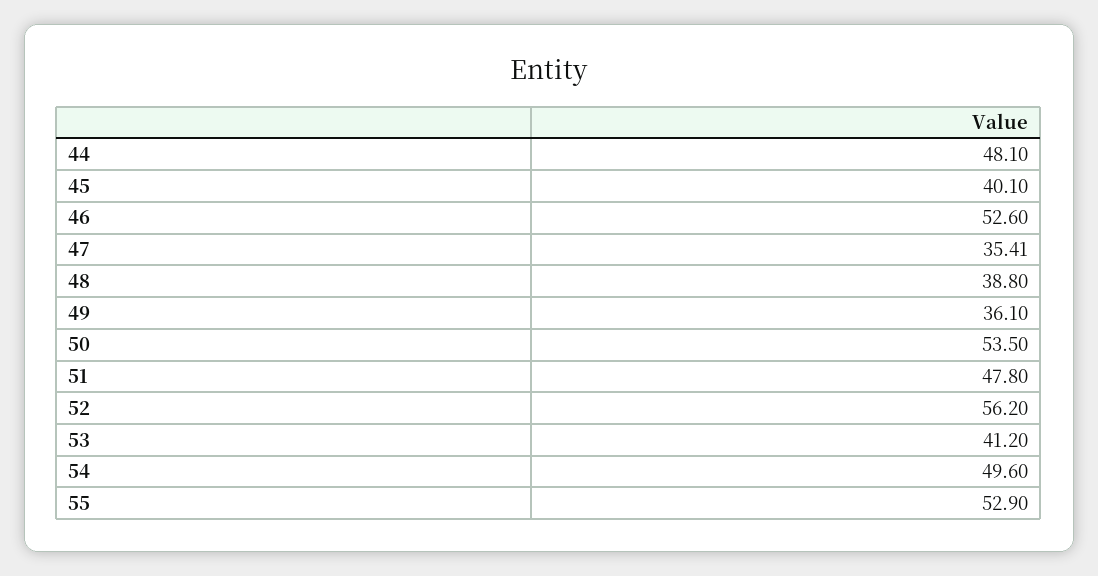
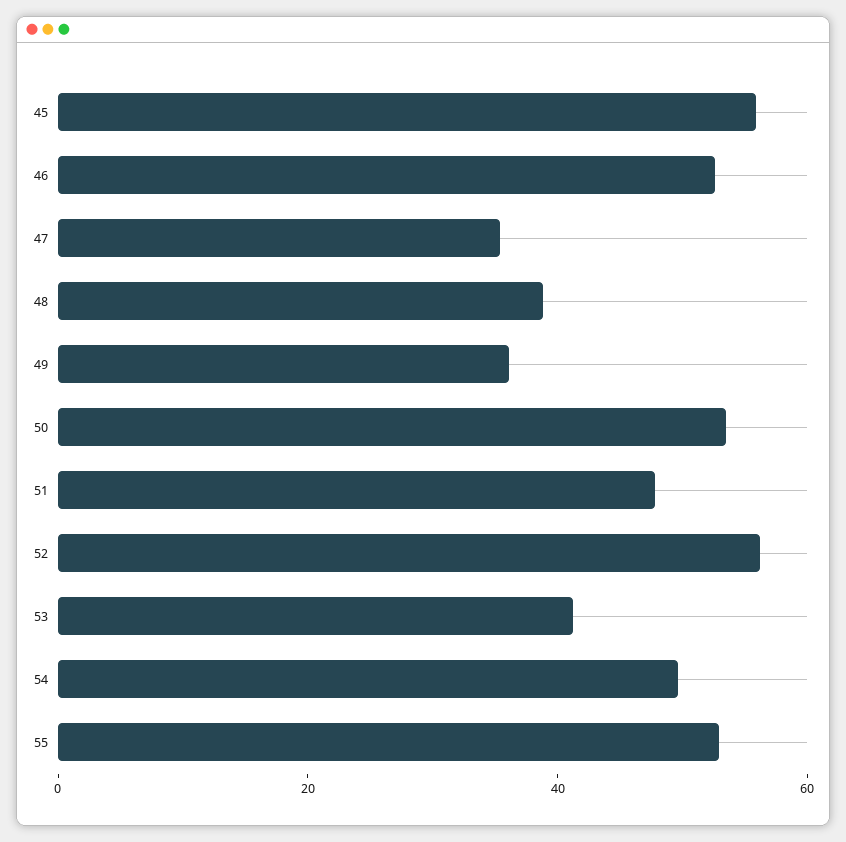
  {
-   "44": 48.1,
-   "45": 40.1,
+   "45": 55,
    "46": 52.6,
    "47": 35.41,
    "48": 38.8,
    "49": 36.1,
    "50": 53.5,
    "51": 47.8,
    "52": 56.2,
    "53": 41.2,
    "54": 49.6,
    "55": 52.9
  }

